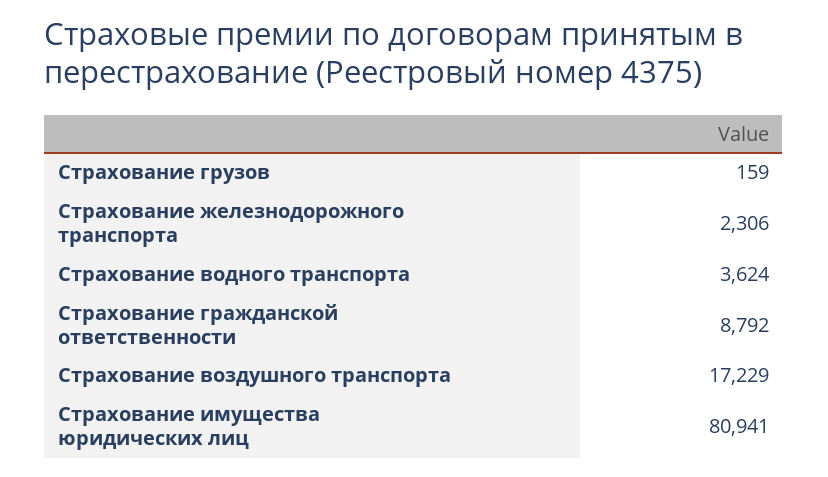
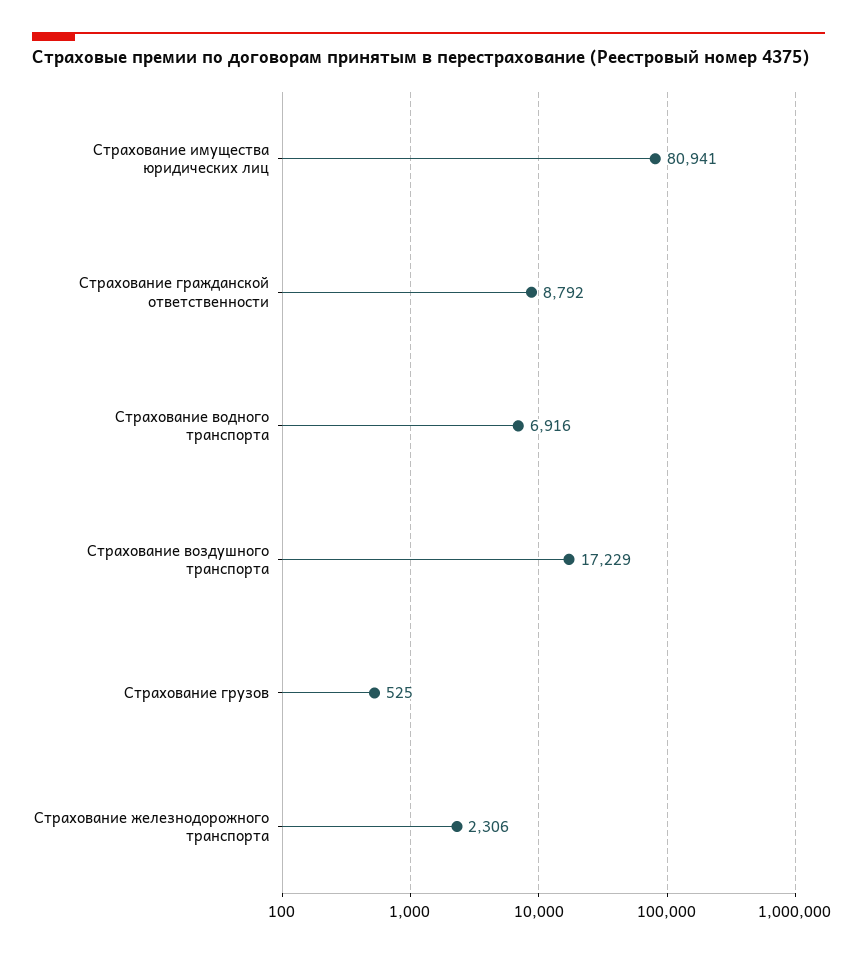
  {
-   "Страхование грузов": 159,
+   "Страхование грузов": 525,
    "Страхование железнодорожного транспорта": 2306,
-   "Страхование водного транспорта": 3624,
+   "Страхование водного транспорта": 6916,
    "Страхование гражданской ответственности": 8792,
    "Страхование воздушного транспорта": 17229,
    "Страхование имущества юридических лиц": 80941
  }

